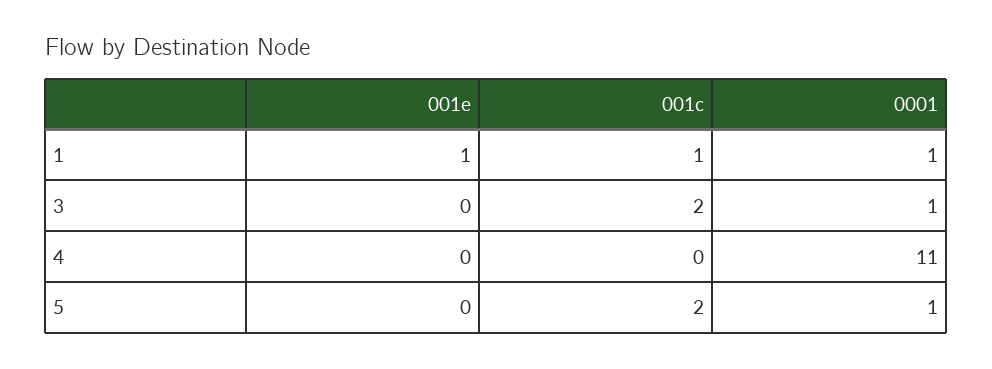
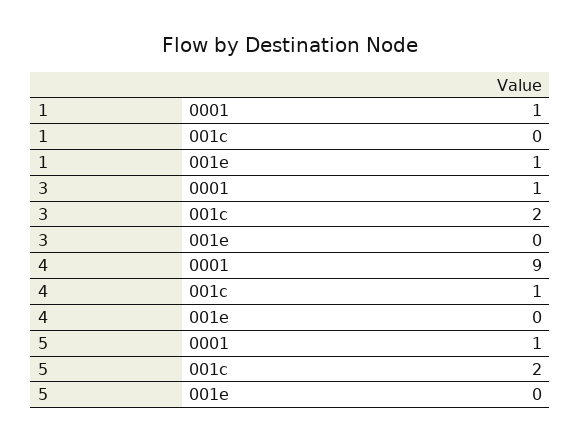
  {
    "001e": {
      "1": 1,
      "3": 0,
      "4": 0,
      "5": 0
    },
    "001c": {
-     "1": 1,
+     "1": 0,
      "3": 2,
-     "4": 0,
+     "4": 1,
      "5": 2
    },
    "0001": {
      "1": 1,
      "3": 1,
-     "4": 11,
+     "4": 9,
      "5": 1
    }
  }

